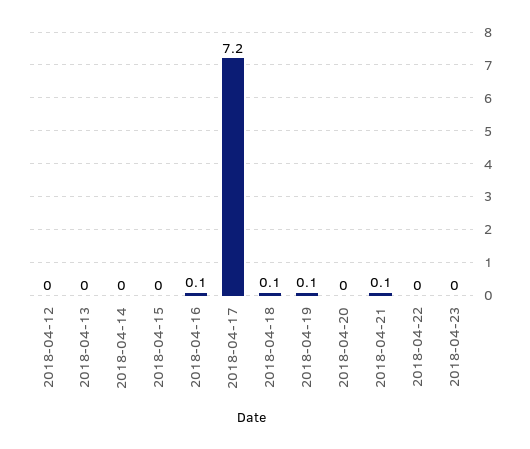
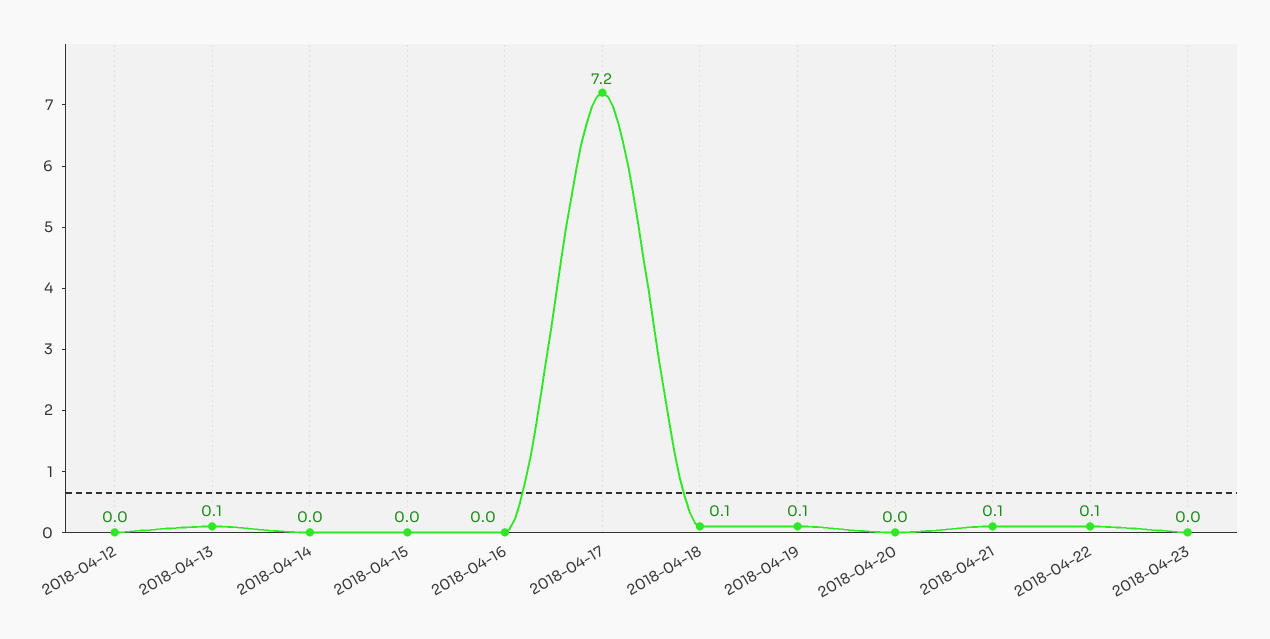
  {
    "2018-04-12": 0,
-   "2018-04-13": 0,
+   "2018-04-13": 0.1,
    "2018-04-14": 0,
    "2018-04-15": 0,
-   "2018-04-16": 0.1,
+   "2018-04-16": 0,
    "2018-04-17": 7.2,
    "2018-04-18": 0.1,
    "2018-04-19": 0.1,
    "2018-04-20": 0,
    "2018-04-21": 0.1,
-   "2018-04-22": 0,
+   "2018-04-22": 0.1,
    "2018-04-23": 0
  }

